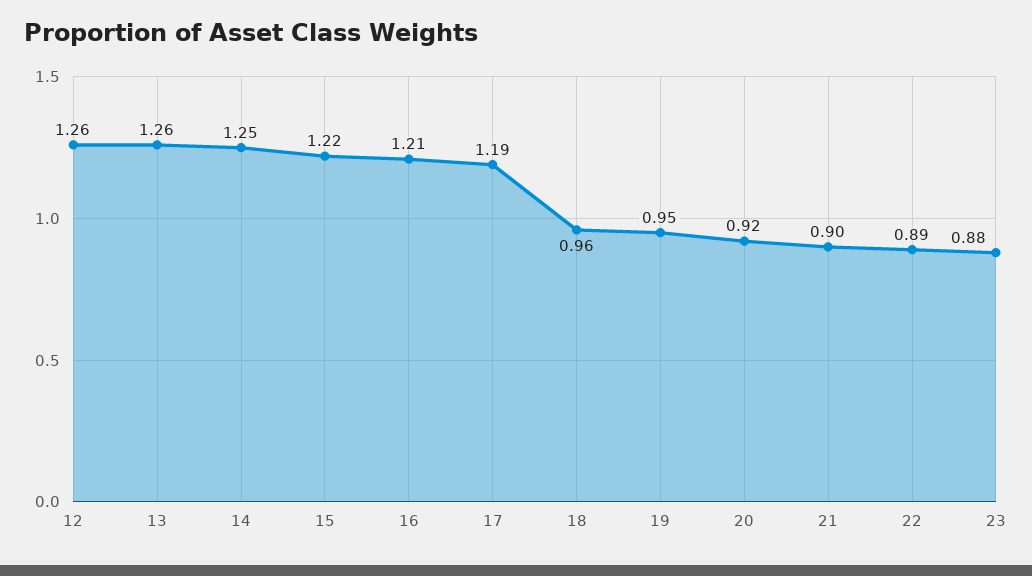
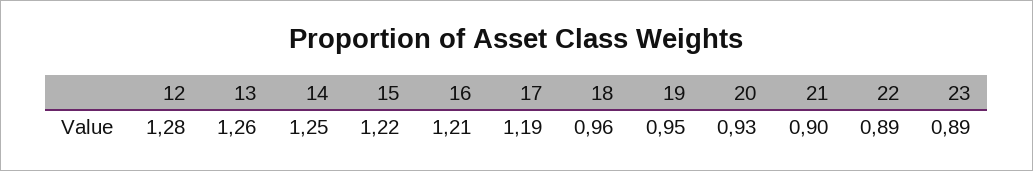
  {
-   "12": 1.26,
+   "12": 1.28,
    "13": 1.26,
    "14": 1.25,
    "15": 1.22,
    "16": 1.21,
    "17": 1.19,
    "18": 0.96,
    "19": 0.95,
-   "20": 0.92,
+   "20": 0.93,
    "21": 0.9,
    "22": 0.89,
-   "23": 0.88
+   "23": 0.89
  }

